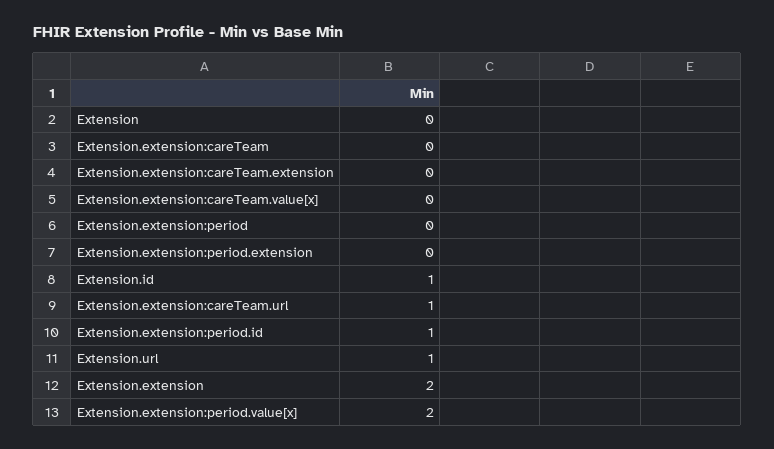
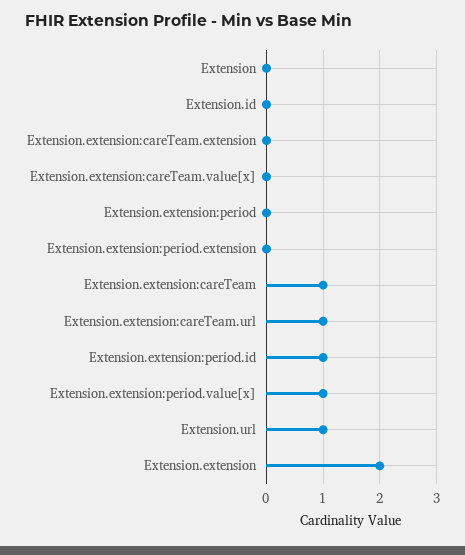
  {
    "Extension": 0,
-   "Extension.extension:careTeam": 0,
+   "Extension.extension:careTeam": 1,
    "Extension.extension:careTeam.extension": 0,
    "Extension.extension:careTeam.value[x]": 0,
    "Extension.extension:period": 0,
    "Extension.extension:period.extension": 0,
-   "Extension.id": 1,
+   "Extension.id": 0,
    "Extension.extension:careTeam.url": 1,
    "Extension.extension:period.id": 1,
    "Extension.url": 1,
    "Extension.extension": 2,
-   "Extension.extension:period.value[x]": 2
+   "Extension.extension:period.value[x]": 1
  }

